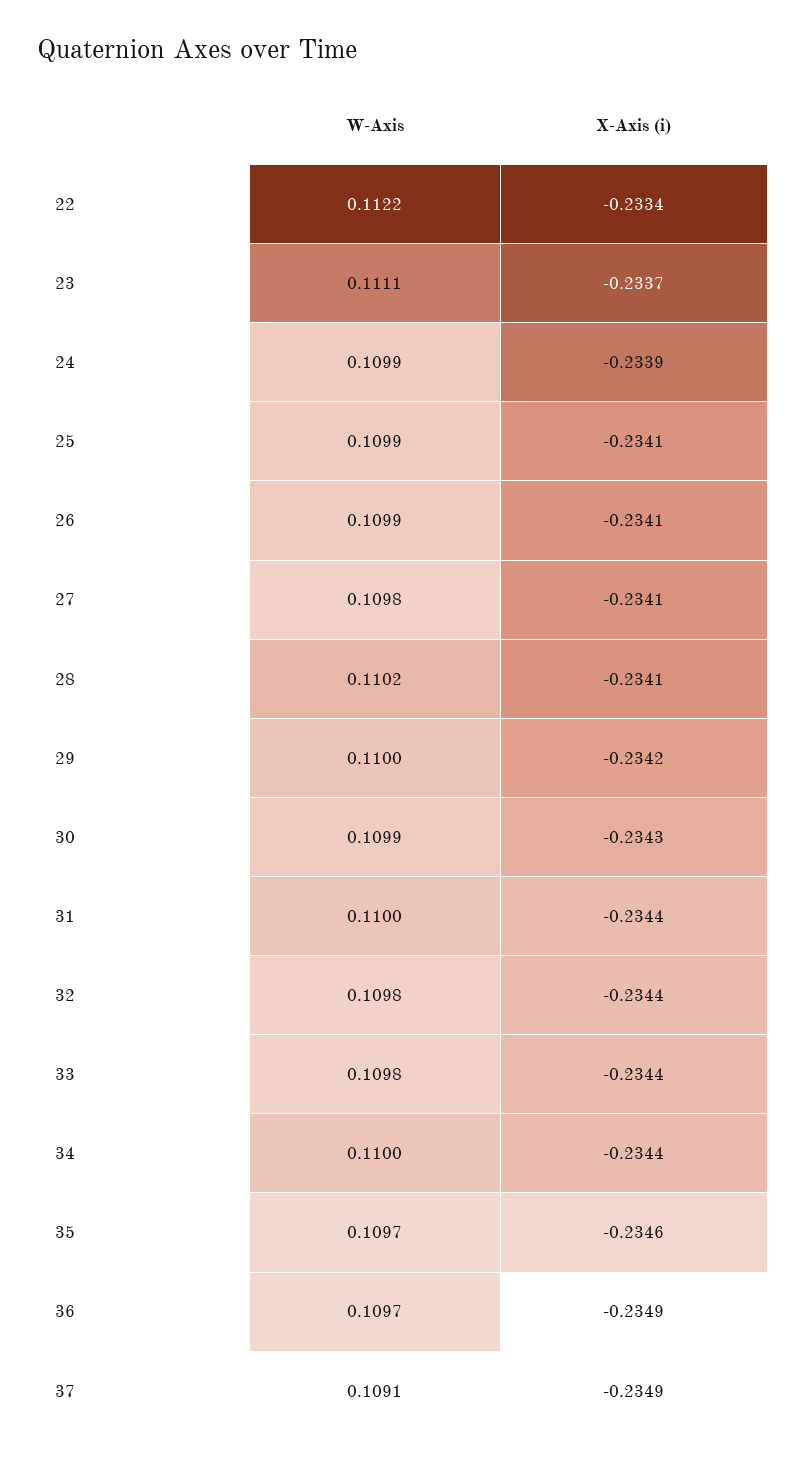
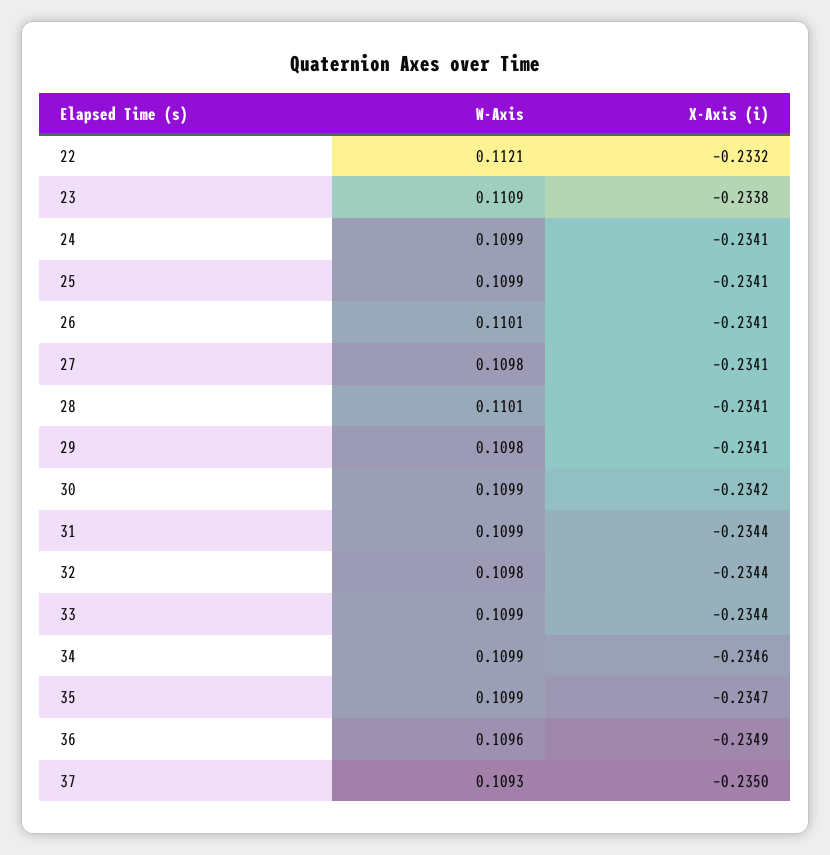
  {
    "W-Axis": {
-     "22": 0.1122,
+     "22": 0.1121,
-     "23": 0.1111,
+     "23": 0.1109,
      "24": 0.1099,
      "25": 0.1099,
-     "26": 0.1099,
+     "26": 0.1101,
      "27": 0.1098,
-     "28": 0.1102,
+     "28": 0.1101,
-     "29": 0.11,
+     "29": 0.1098,
      "30": 0.1099,
-     "31": 0.11,
+     "31": 0.1099,
      "32": 0.1098,
-     "33": 0.1098,
+     "33": 0.1099,
-     "34": 0.11,
+     "34": 0.1099,
-     "35": 0.1097,
+     "35": 0.1099,
-     "36": 0.1097,
+     "36": 0.1096,
-     "37": 0.1091
+     "37": 0.1093
    },
    "X-Axis (i)": {
-     "22": -0.2334,
+     "22": -0.2332,
-     "23": -0.2337,
+     "23": -0.2338,
-     "24": -0.2339,
+     "24": -0.2341,
      "25": -0.2341,
      "26": -0.2341,
      "27": -0.2341,
      "28": -0.2341,
-     "29": -0.2342,
+     "29": -0.2341,
-     "30": -0.2343,
+     "30": -0.2342,
      "31": -0.2344,
      "32": -0.2344,
      "33": -0.2344,
-     "34": -0.2344,
+     "34": -0.2346,
-     "35": -0.2346,
+     "35": -0.2347,
      "36": -0.2349,
-     "37": -0.2349
+     "37": -0.235
    }
  }

